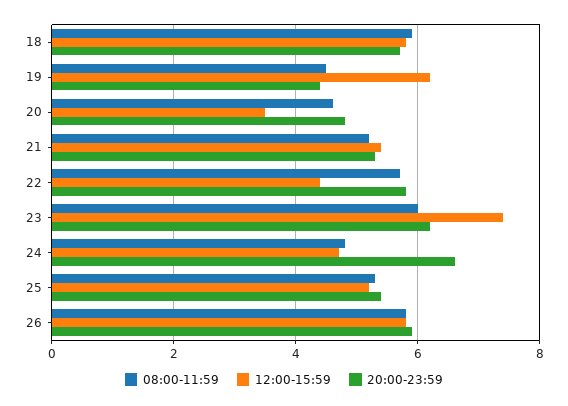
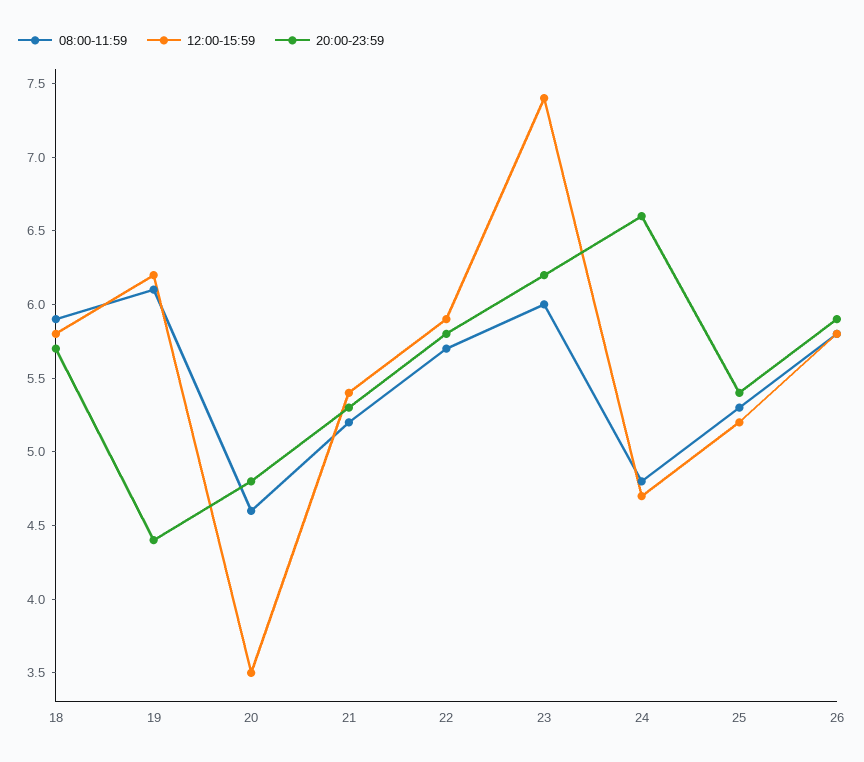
  {
    "08:00-11:59": {
      "18": 5.9,
-     "19": 4.5,
+     "19": 6.1,
      "20": 4.6,
      "21": 5.2,
      "22": 5.7,
      "23": 6,
      "24": 4.8,
      "25": 5.3,
      "26": 5.8
    },
    "12:00-15:59": {
      "18": 5.8,
      "19": 6.2,
      "20": 3.5,
      "21": 5.4,
-     "22": 4.5,
+     "22": 5.9,
      "23": 7.4,
      "24": 4.7,
      "25": 5.2,
      "26": 5.8
    },
    "20:00-23:59": {
      "18": 5.7,
      "19": 4.4,
      "20": 4.8,
      "21": 5.3,
      "22": 5.8,
      "23": 6.2,
      "24": 6.6,
      "25": 5.4,
      "26": 5.9
    }
  }

